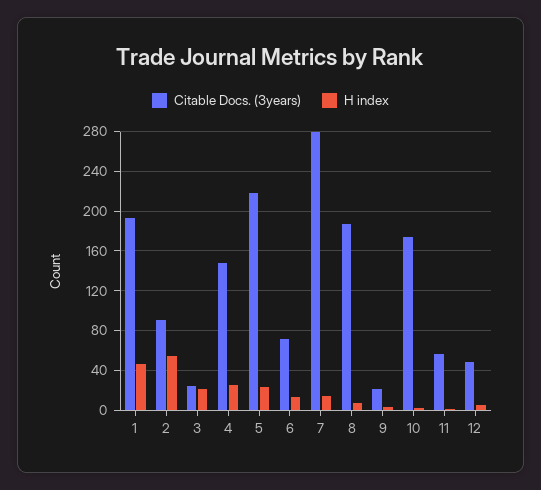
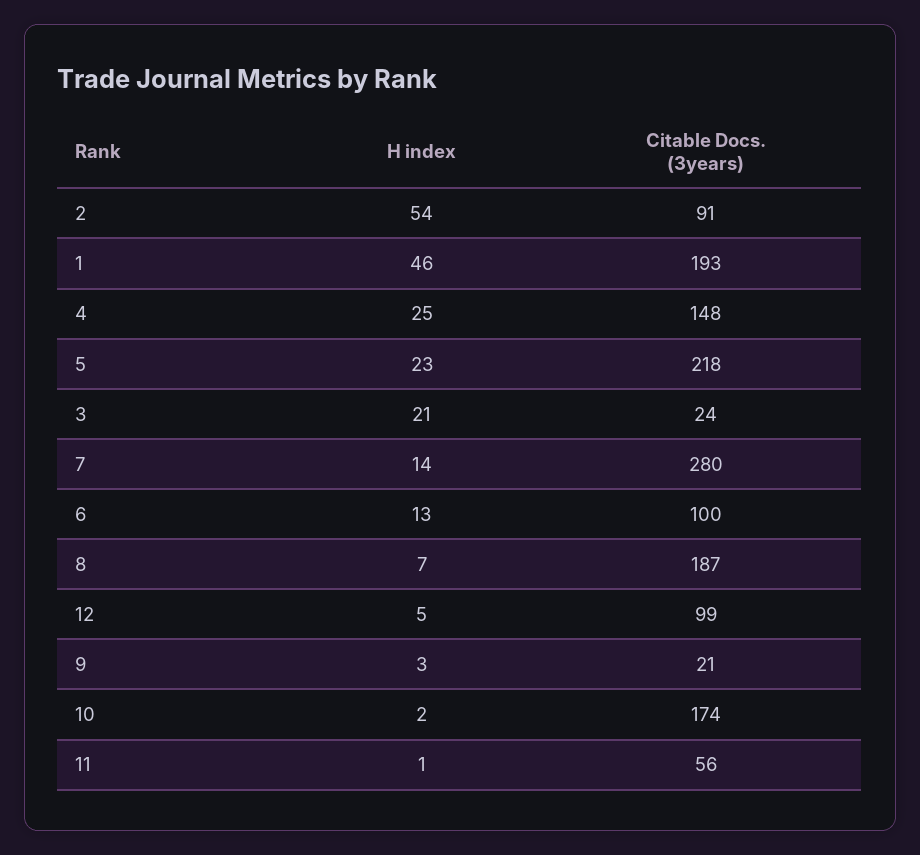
  {
    "Citable Docs. (3years)": {
      "1": 193,
      "2": 91,
      "3": 24,
      "4": 148,
      "5": 218,
-     "6": 70,
+     "6": 100,
      "7": 280,
      "8": 187,
      "9": 21,
      "10": 174,
      "11": 56,
-     "12": 50
+     "12": 99
    },
    "H index": {
      "1": 46,
      "2": 54,
      "3": 21,
      "4": 25,
      "5": 23,
      "6": 13,
      "7": 14,
      "8": 7,
      "9": 3,
      "10": 2,
      "11": 1,
      "12": 5
    }
  }

